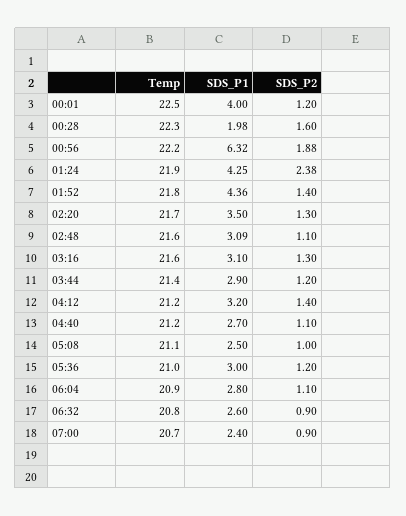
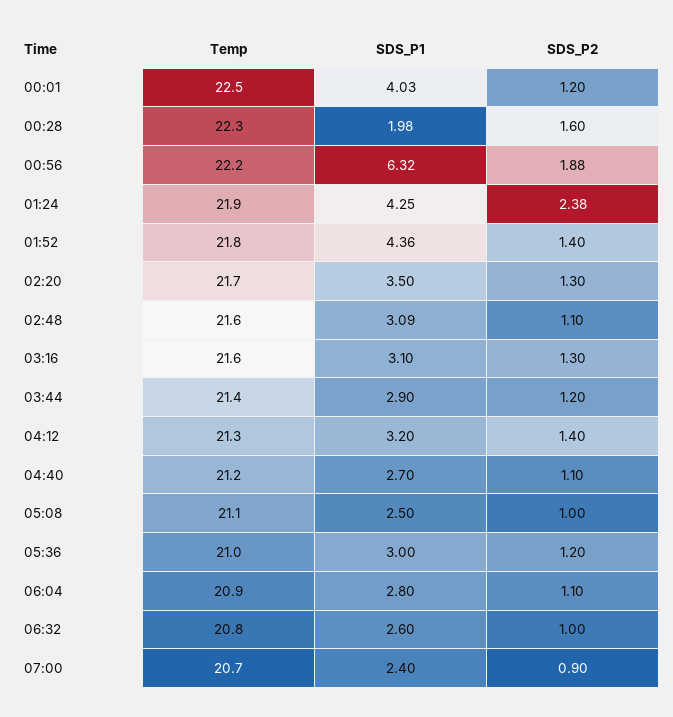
  {
    "Temp": {
      "00:01": 22.5,
      "00:28": 22.3,
      "00:56": 22.2,
      "01:24": 21.9,
      "01:52": 21.8,
      "02:20": 21.7,
      "02:48": 21.6,
      "03:16": 21.6,
      "03:44": 21.4,
-     "04:12": 21.2,
+     "04:12": 21.3,
      "04:40": 21.2,
      "05:08": 21.1,
      "05:36": 21,
      "06:04": 20.9,
      "06:32": 20.8,
      "07:00": 20.7
    },
    "SDS_P1": {
-     "00:01": 4,
+     "00:01": 4.03,
      "00:28": 1.98,
      "00:56": 6.32,
      "01:24": 4.25,
      "01:52": 4.36,
      "02:20": 3.5,
      "02:48": 3.09,
      "03:16": 3.1,
      "03:44": 2.9,
      "04:12": 3.2,
      "04:40": 2.7,
      "05:08": 2.5,
      "05:36": 3,
      "06:04": 2.8,
      "06:32": 2.6,
      "07:00": 2.4
    },
    "SDS_P2": {
      "00:01": 1.2,
      "00:28": 1.6,
      "00:56": 1.88,
      "01:24": 2.38,
      "01:52": 1.4,
      "02:20": 1.3,
      "02:48": 1.1,
      "03:16": 1.3,
      "03:44": 1.2,
      "04:12": 1.4,
      "04:40": 1.1,
      "05:08": 1,
      "05:36": 1.2,
      "06:04": 1.1,
-     "06:32": 0.9,
+     "06:32": 1,
      "07:00": 0.9
    }
  }

